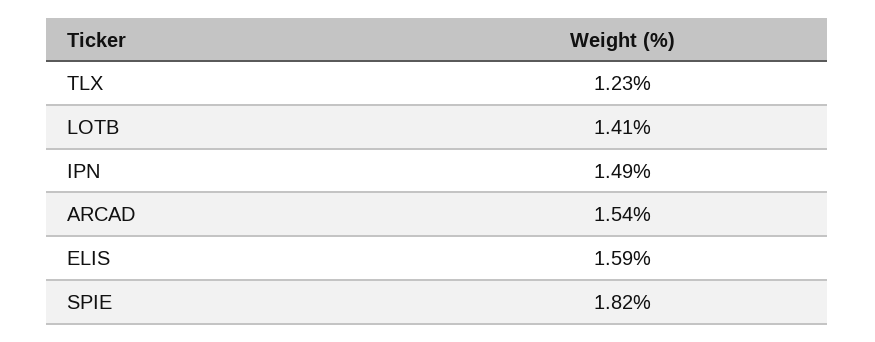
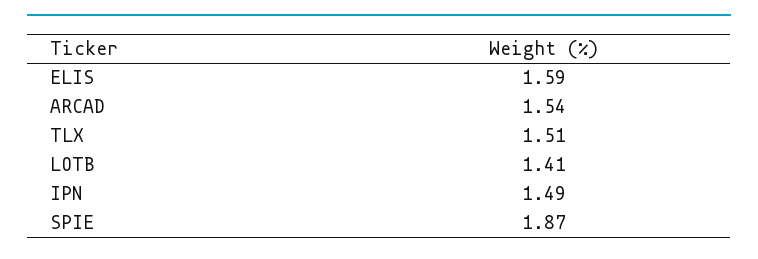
  {
-   "TLX": 1.23,
+   "TLX": 1.51,
    "LOTB": 1.41,
    "IPN": 1.49,
    "ARCAD": 1.54,
    "ELIS": 1.59,
-   "SPIE": 1.82
+   "SPIE": 1.87
  }

